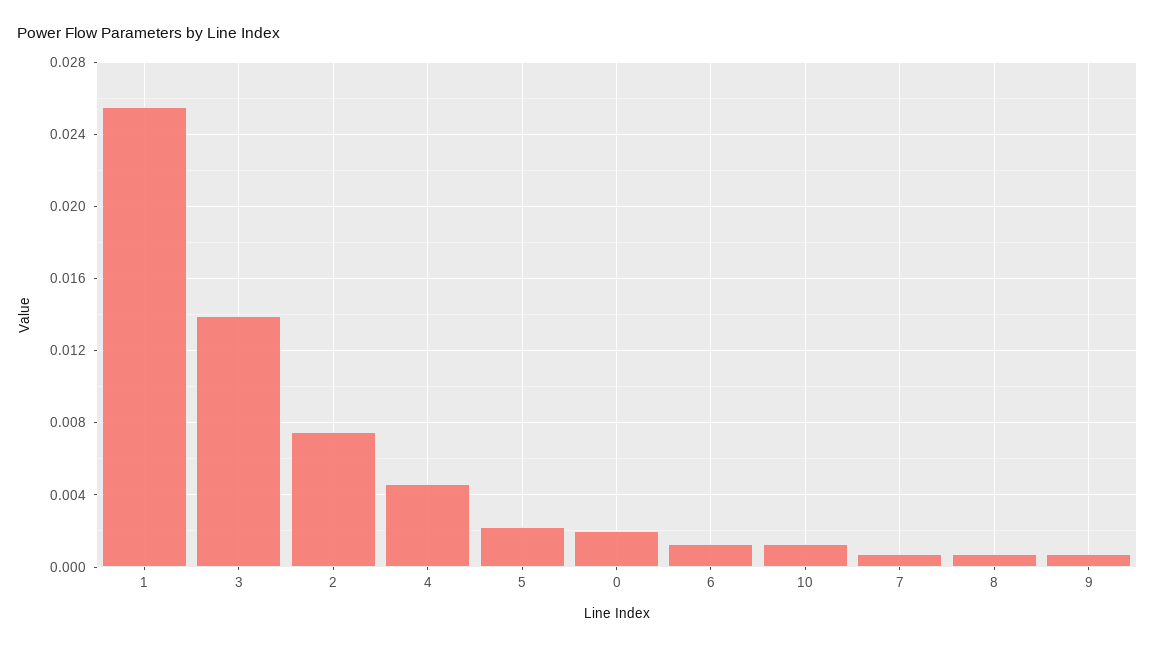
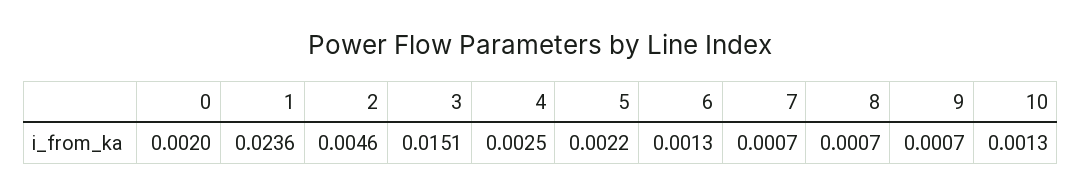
  {
-   "1": 0.0255,
+   "1": 0.0236,
-   "3": 0.014,
+   "3": 0.0151,
-   "2": 0.0075,
+   "2": 0.0046,
-   "4": 0.0045,
+   "4": 0.0025,
    "5": 0.0022,
    "0": 0.002,
    "6": 0.0013,
    "10": 0.0013,
    "7": 0.0007,
    "8": 0.0007,
    "9": 0.0007
  }

